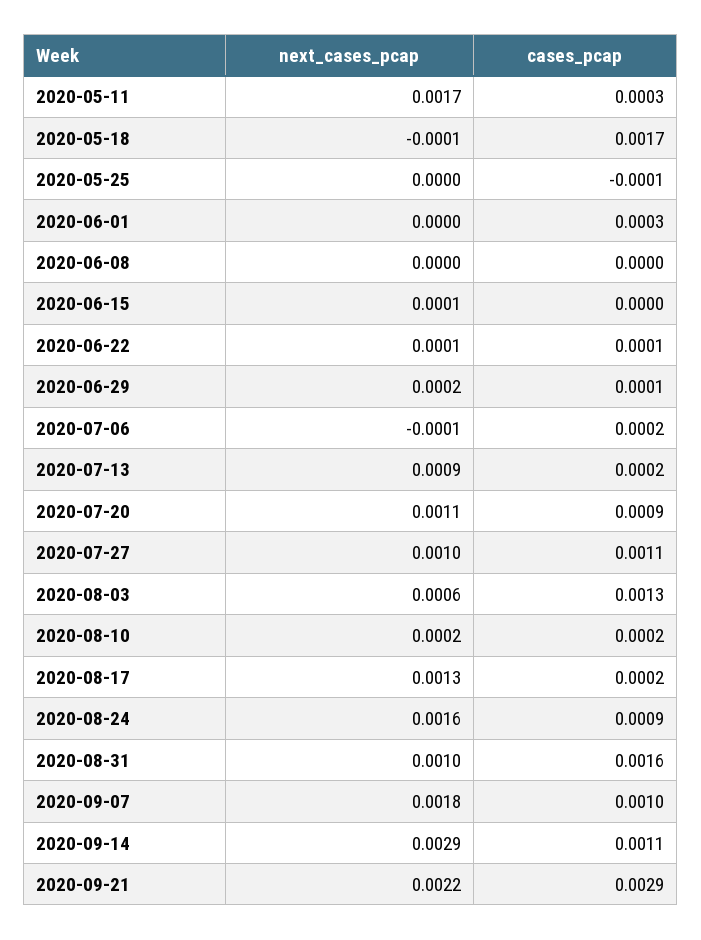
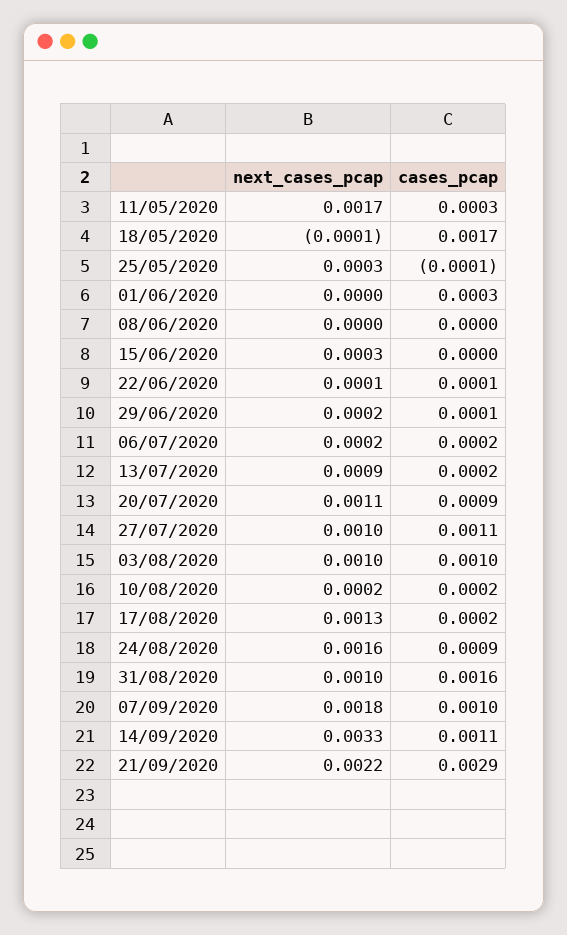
  {
    "next_cases_pcap": {
      "2020-05-11": 0.0017,
      "2020-05-18": -0.0001,
-     "2020-05-25": 0,
+     "2020-05-25": 0.0003,
      "2020-06-01": 0,
      "2020-06-08": 0,
-     "2020-06-15": 0.0001,
+     "2020-06-15": 0.0003,
      "2020-06-22": 0.0001,
      "2020-06-29": 0.0002,
-     "2020-07-06": -0.0001,
+     "2020-07-06": 0.0002,
      "2020-07-13": 0.0009,
      "2020-07-20": 0.0011,
      "2020-07-27": 0.001,
-     "2020-08-03": 0.0006,
+     "2020-08-03": 0.001,
      "2020-08-10": 0.0002,
      "2020-08-17": 0.0013,
      "2020-08-24": 0.0016,
      "2020-08-31": 0.001,
      "2020-09-07": 0.0018,
-     "2020-09-14": 0.0029,
+     "2020-09-14": 0.0033,
      "2020-09-21": 0.0022
    },
    "cases_pcap": {
      "2020-05-11": 0.0003,
      "2020-05-18": 0.0017,
      "2020-05-25": -0.0001,
      "2020-06-01": 0.0003,
      "2020-06-08": 0,
      "2020-06-15": 0,
      "2020-06-22": 0.0001,
      "2020-06-29": 0.0001,
      "2020-07-06": 0.0002,
      "2020-07-13": 0.0002,
      "2020-07-20": 0.0009,
      "2020-07-27": 0.0011,
-     "2020-08-03": 0.0013,
+     "2020-08-03": 0.001,
      "2020-08-10": 0.0002,
      "2020-08-17": 0.0002,
      "2020-08-24": 0.0009,
      "2020-08-31": 0.0016,
      "2020-09-07": 0.001,
      "2020-09-14": 0.0011,
      "2020-09-21": 0.0029
    }
  }

